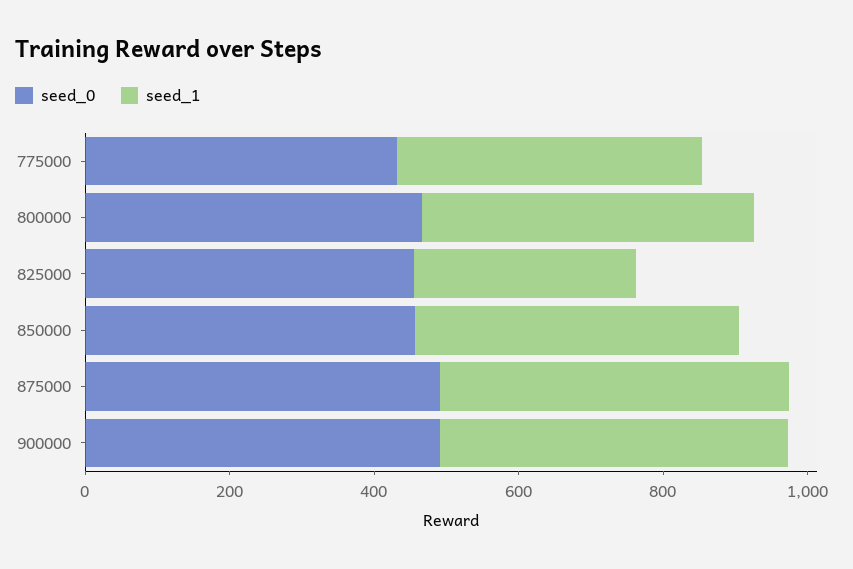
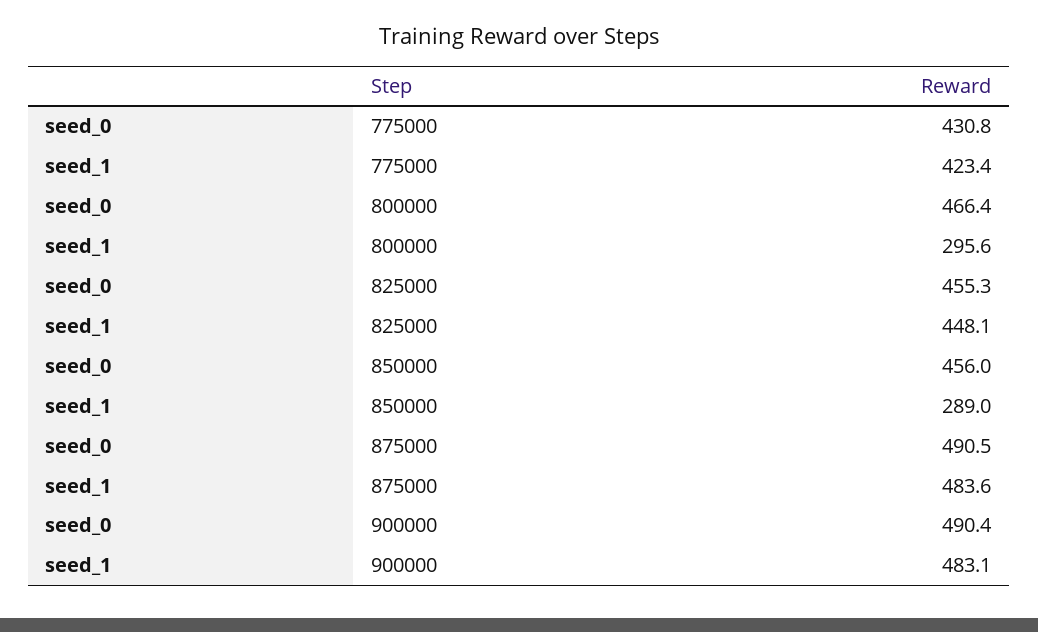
  {
    "seed_0": {
      "775000": 430.8,
      "800000": 466.4,
      "825000": 455.3,
      "850000": 456,
      "875000": 490.5,
      "900000": 490.4
    },
    "seed_1": {
      "775000": 423.4,
-     "800000": 450,
+     "800000": 295.6,
-     "825000": 300,
+     "825000": 448.1,
-     "850000": 450,
+     "850000": 289,
      "875000": 483.6,
      "900000": 483.1
    }
  }

